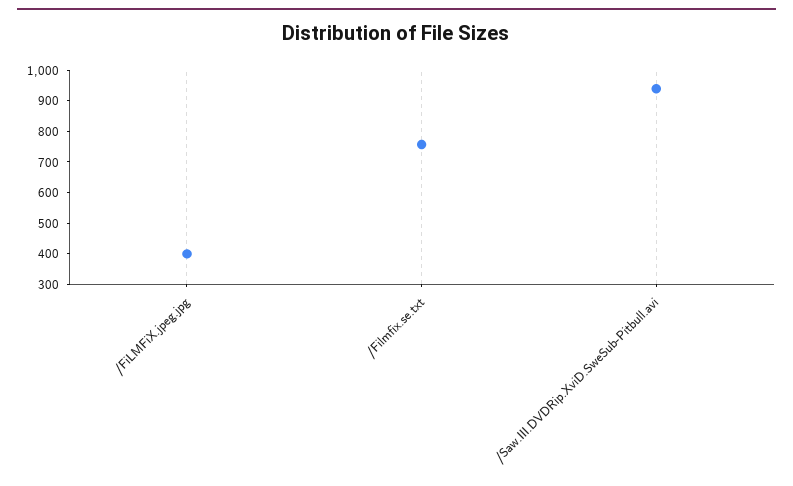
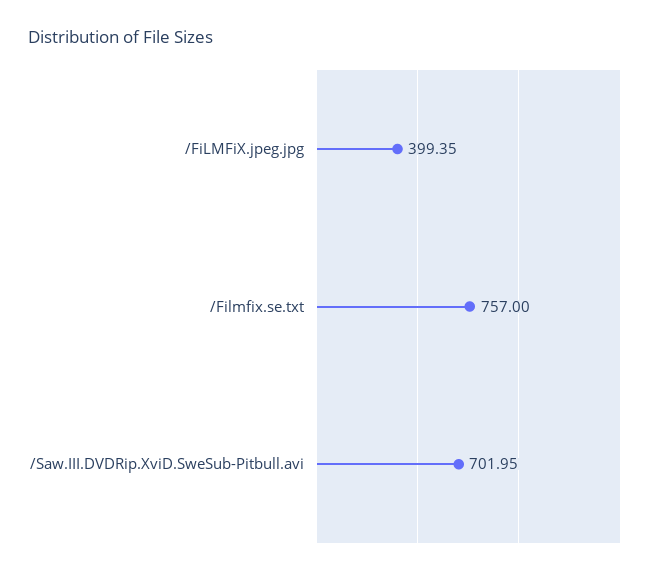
  {
    "/FiLMFiX.jpeg.jpg": 399.35,
    "/Filmfix.se.txt": 757,
-   "/Saw.III.DVDRip.XviD.SweSub-Pitbull.avi": 950
+   "/Saw.III.DVDRip.XviD.SweSub-Pitbull.avi": 701.95
  }

